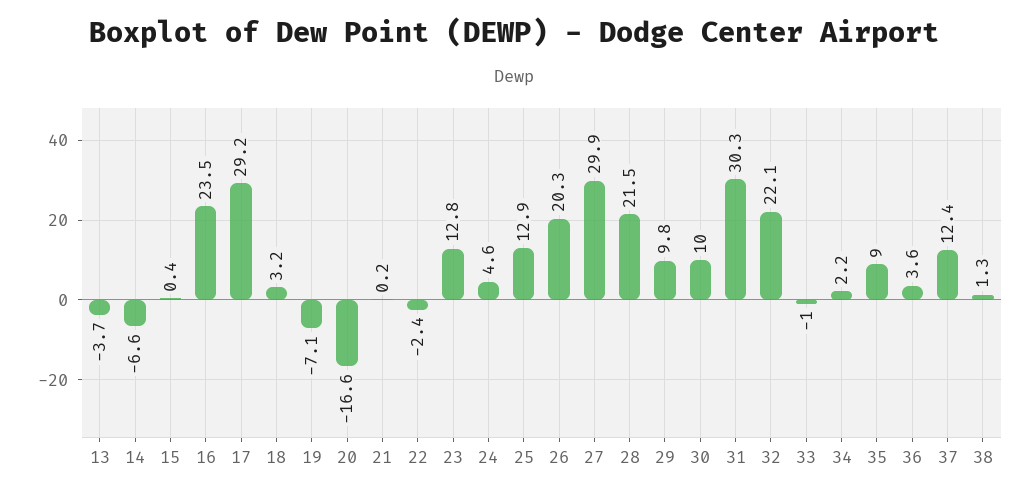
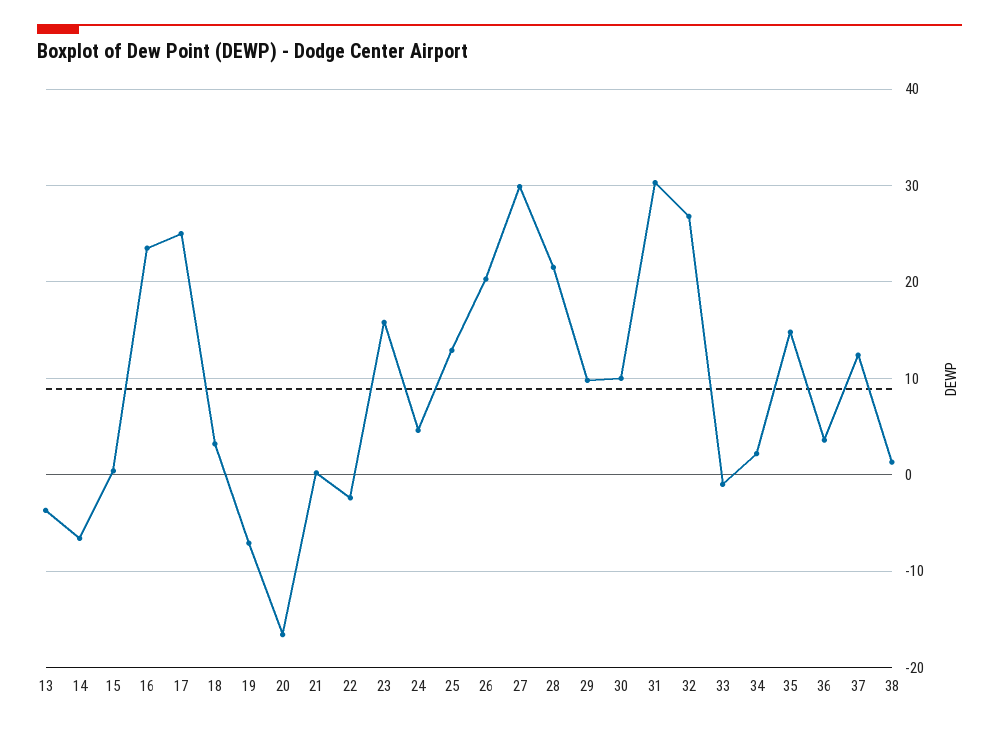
  {
    "13": -3.7,
    "14": -6.6,
    "15": 0.4,
    "16": 23.5,
-   "17": 29.2,
+   "17": 25,
    "18": 3.2,
    "19": -7.1,
    "20": -16.6,
    "21": 0.2,
    "22": -2.4,
-   "23": 12.8,
+   "23": 16,
    "24": 4.6,
    "25": 12.9,
    "26": 20.3,
    "27": 29.9,
    "28": 21.5,
    "29": 9.8,
    "30": 10,
    "31": 30.3,
-   "32": 22.1,
+   "32": 27,
    "33": -1,
    "34": 2.2,
-   "35": 9,
+   "35": 15,
    "36": 3.6,
    "37": 12.4,
    "38": 1.3
  }

